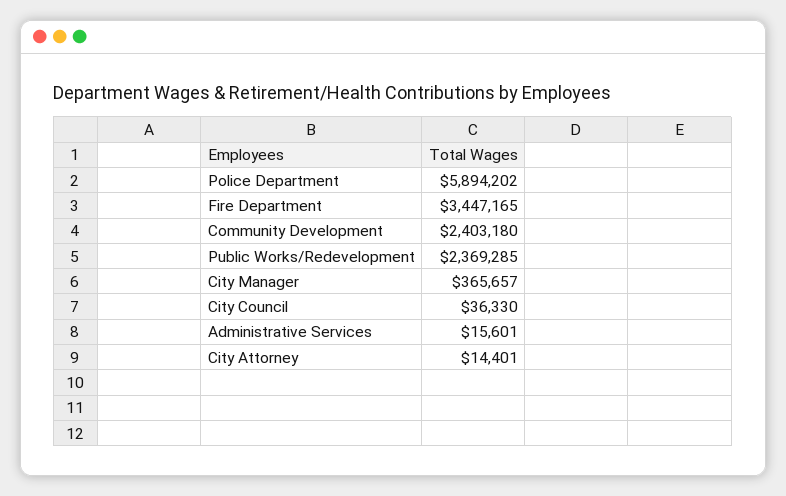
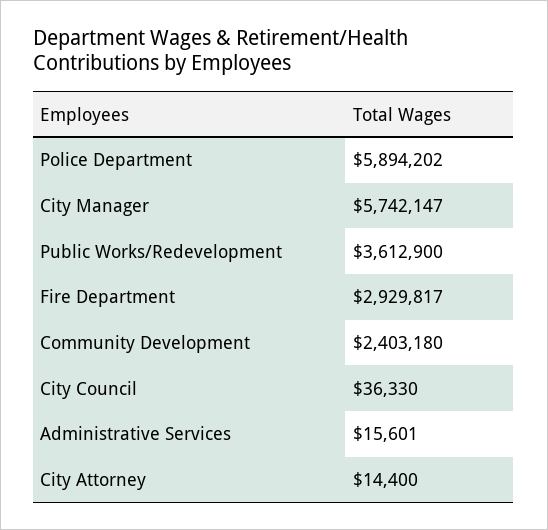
  {
    "Police Department": 5894202,
-   "Fire Department": 3447165,
+   "Fire Department": 2929817,
    "Community Development": 2403180,
-   "Public Works/Redevelopment": 2369285,
+   "Public Works/Redevelopment": 3612900,
-   "City Manager": 365657,
+   "City Manager": 5742147,
    "City Council": 36330,
    "Administrative Services": 15601,
-   "City Attorney": 14401
+   "City Attorney": 14400
  }

